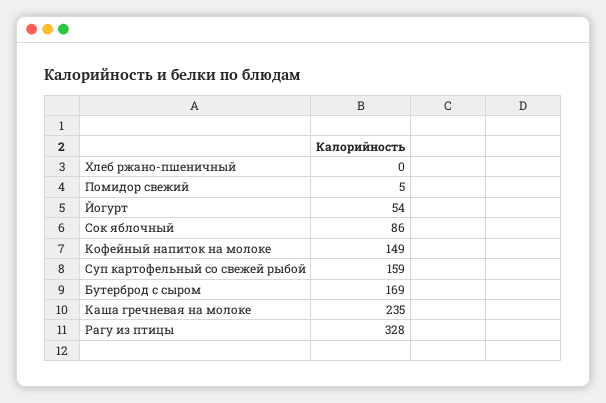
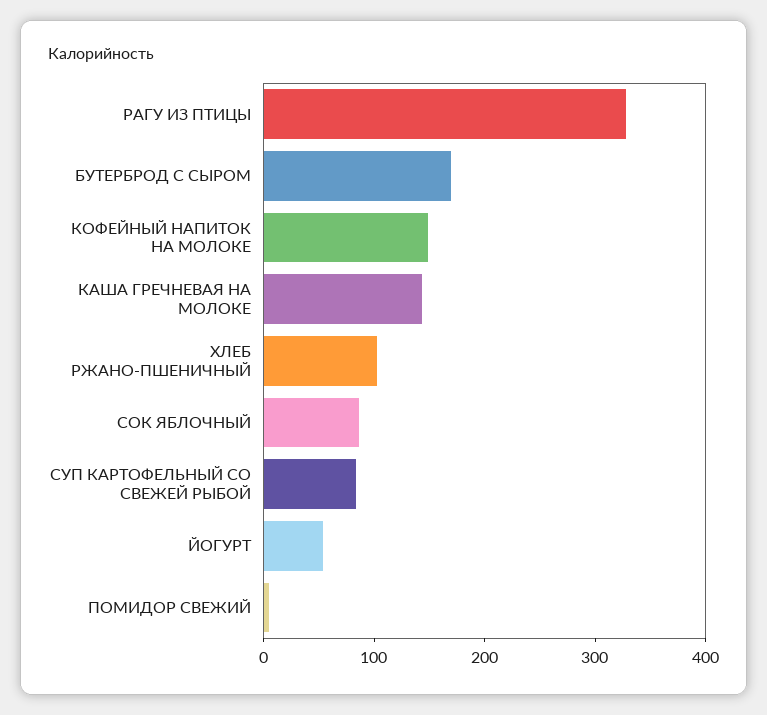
  {
-   "Хлеб ржано-пшеничный": 0,
+   "Хлеб ржано-пшеничный": 100,
    "Помидор свежий": 5,
    "Йогурт": 54,
    "Сок яблочный": 86,
    "Кофейный напиток на молоке": 149,
-   "Суп картофельный со свежей рыбой": 159,
+   "Суп картофельный со свежей рыбой": 80,
    "Бутерброд с сыром": 169,
-   "Каша гречневая на молоке": 235,
+   "Каша гречневая на молоке": 140,
    "Рагу из птицы": 328
  }

